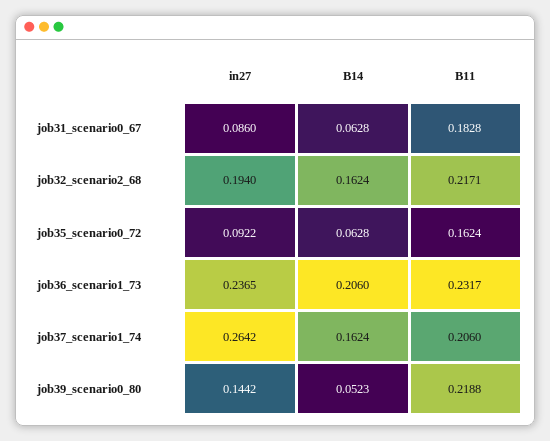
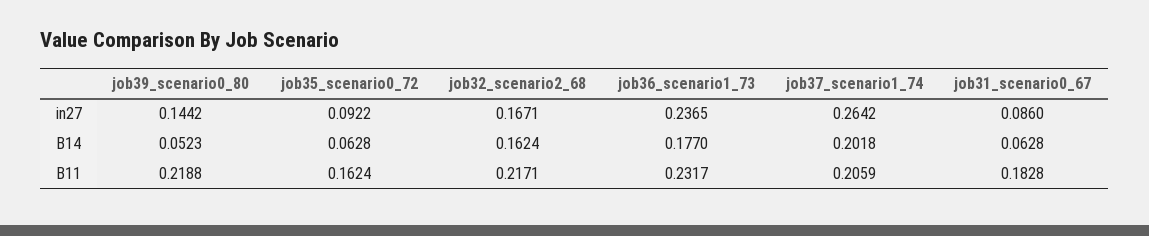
  {
    "in27": {
      "job31_scenario0_67": 0.086,
-     "job32_scenario2_68": 0.194,
+     "job32_scenario2_68": 0.1671,
      "job35_scenario0_72": 0.0922,
      "job36_scenario1_73": 0.2365,
      "job37_scenario1_74": 0.2642,
      "job39_scenario0_80": 0.1442
    },
    "B14": {
      "job31_scenario0_67": 0.0628,
      "job32_scenario2_68": 0.1624,
      "job35_scenario0_72": 0.0628,
-     "job36_scenario1_73": 0.206,
+     "job36_scenario1_73": 0.177,
-     "job37_scenario1_74": 0.1624,
+     "job37_scenario1_74": 0.2018,
      "job39_scenario0_80": 0.0523
    },
    "B11": {
      "job31_scenario0_67": 0.1828,
      "job32_scenario2_68": 0.2171,
      "job35_scenario0_72": 0.1624,
      "job36_scenario1_73": 0.2317,
-     "job37_scenario1_74": 0.206,
+     "job37_scenario1_74": 0.2059,
      "job39_scenario0_80": 0.2188
    }
  }

